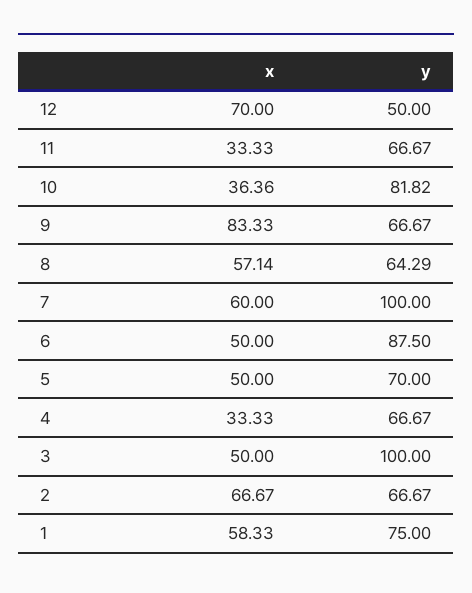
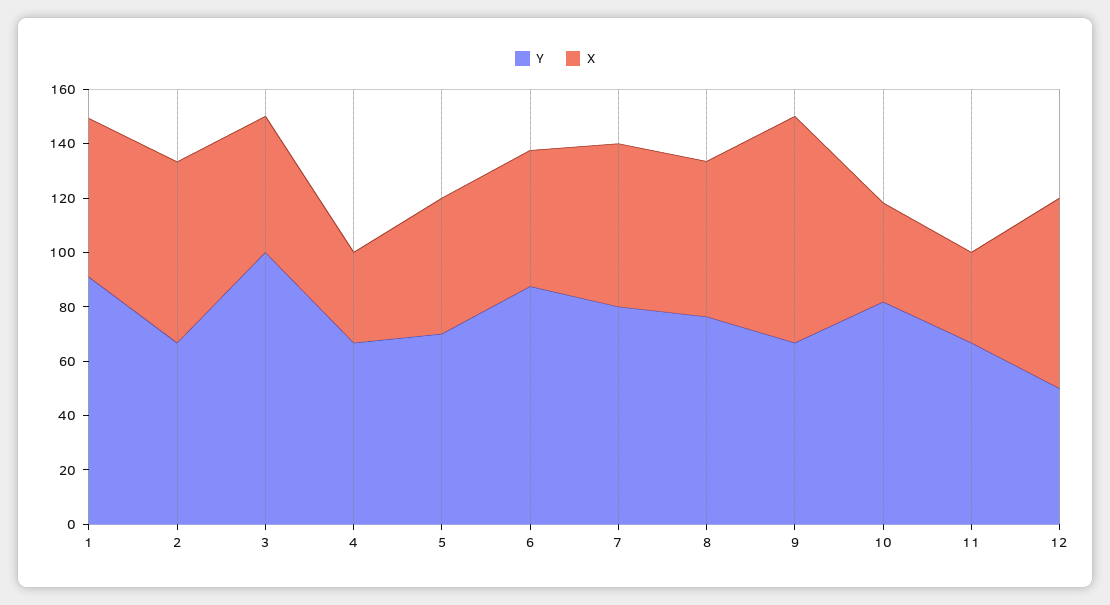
  {
    "x": {
      "12": 70,
      "11": 33.33,
      "10": 36.36,
      "9": 83.33,
      "8": 57.14,
      "7": 60,
      "6": 50,
      "5": 50,
      "4": 33.33,
      "3": 50,
      "2": 66.67,
      "1": 58.33
    },
    "y": {
      "12": 50,
      "11": 66.67,
      "10": 81.82,
      "9": 66.67,
-     "8": 64.29,
+     "8": 75,
-     "7": 100,
+     "7": 80,
      "6": 87.5,
      "5": 70,
      "4": 66.67,
      "3": 100,
      "2": 66.67,
-     "1": 75
+     "1": 90
    }
  }

